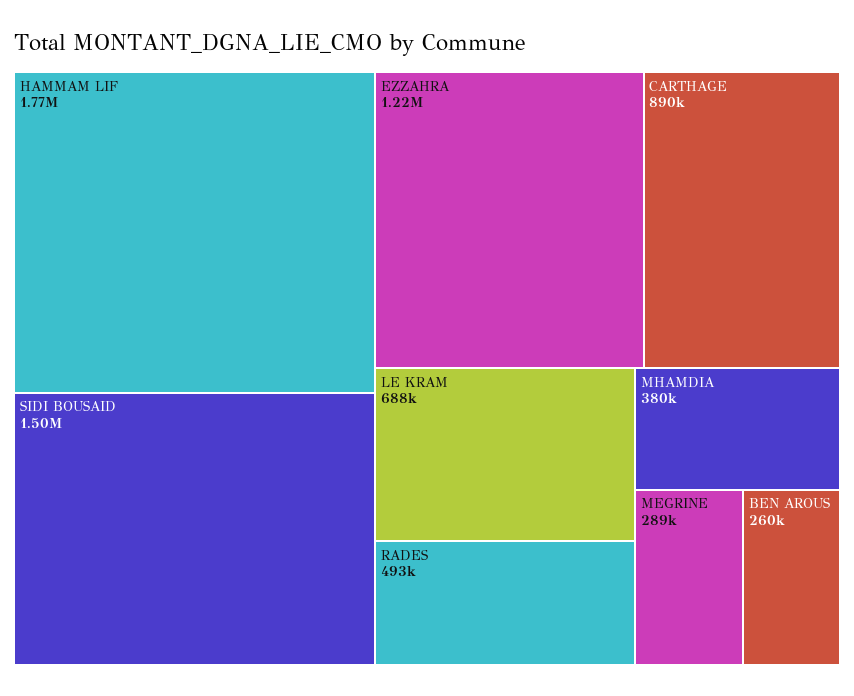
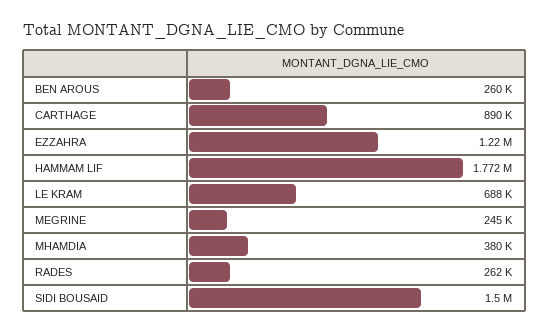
  {
    "HAMMAM LIF": 1772000,
    "SIDI BOUSAID": 1500000,
    "EZZAHRA": 1220000,
    "CARTHAGE": 890000,
    "LE KRAM": 688000,
-   "RADES": 493000,
+   "RADES": 262000,
    "MHAMDIA": 380000,
-   "MEGRINE": 289000,
+   "MEGRINE": 245000,
    "BEN AROUS": 260000
  }

